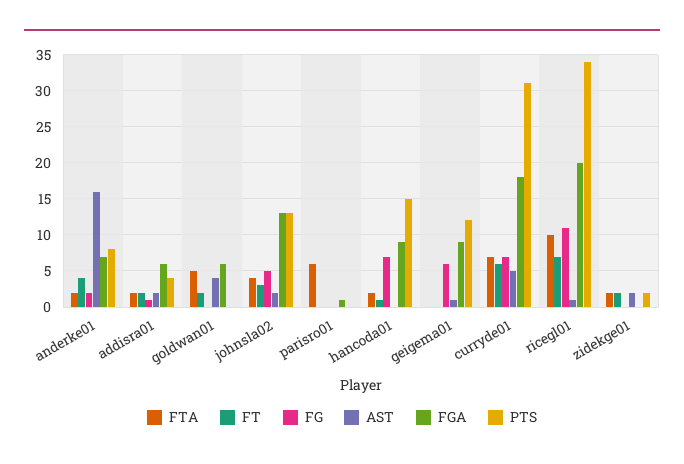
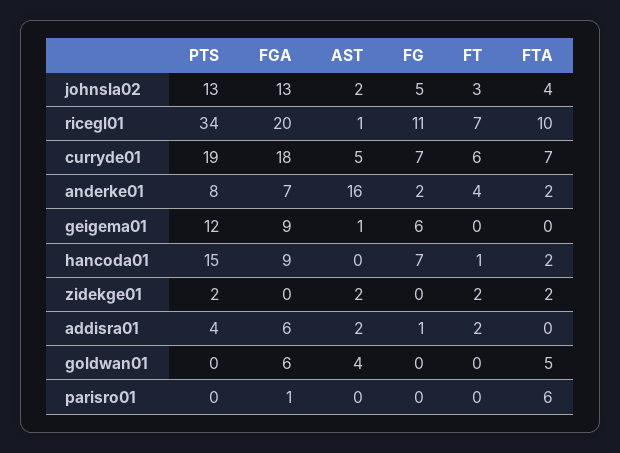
  {
    "FTA": {
      "anderke01": 2,
-     "addisra01": 2,
+     "addisra01": 0,
      "goldwan01": 5,
      "johnsla02": 4,
      "parisro01": 6,
      "hancoda01": 2,
      "geigema01": 0,
      "curryde01": 7,
      "ricegl01": 10,
      "zidekge01": 2
    },
    "FT": {
      "anderke01": 4,
      "addisra01": 2,
-     "goldwan01": 2,
+     "goldwan01": 0,
      "johnsla02": 3,
      "parisro01": 0,
      "hancoda01": 1,
      "geigema01": 0,
      "curryde01": 6,
      "ricegl01": 7,
      "zidekge01": 2
    },
    "FG": {
      "anderke01": 2,
      "addisra01": 1,
      "goldwan01": 0,
      "johnsla02": 5,
      "parisro01": 0,
      "hancoda01": 7,
      "geigema01": 6,
      "curryde01": 7,
      "ricegl01": 11,
      "zidekge01": 0
    },
    "AST": {
      "anderke01": 16,
      "addisra01": 2,
      "goldwan01": 4,
      "johnsla02": 2,
      "parisro01": 0,
      "hancoda01": 0,
      "geigema01": 1,
      "curryde01": 5,
      "ricegl01": 1,
      "zidekge01": 2
    },
    "FGA": {
      "anderke01": 7,
      "addisra01": 6,
      "goldwan01": 6,
      "johnsla02": 13,
      "parisro01": 1,
      "hancoda01": 9,
      "geigema01": 9,
      "curryde01": 18,
      "ricegl01": 20,
      "zidekge01": 0
    },
    "PTS": {
      "anderke01": 8,
      "addisra01": 4,
      "goldwan01": 0,
      "johnsla02": 13,
      "parisro01": 0,
      "hancoda01": 15,
      "geigema01": 12,
-     "curryde01": 31,
+     "curryde01": 19,
      "ricegl01": 34,
      "zidekge01": 2
    }
  }

